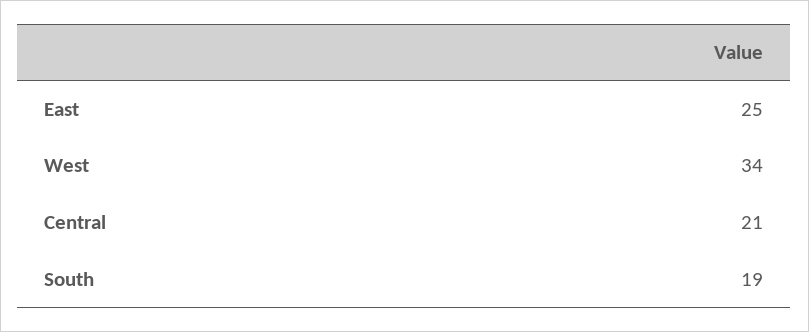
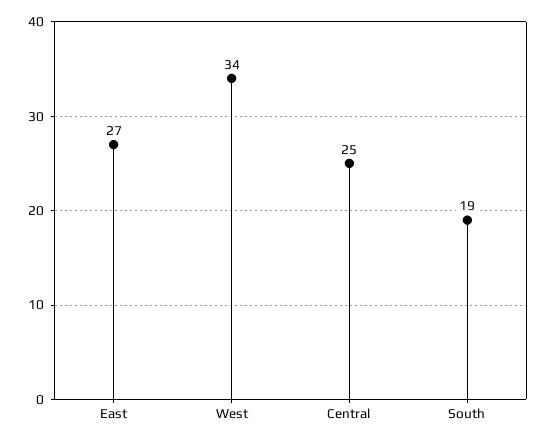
  {
-   "East": 25,
+   "East": 27,
    "West": 34,
-   "Central": 21,
+   "Central": 25,
    "South": 19
  }

